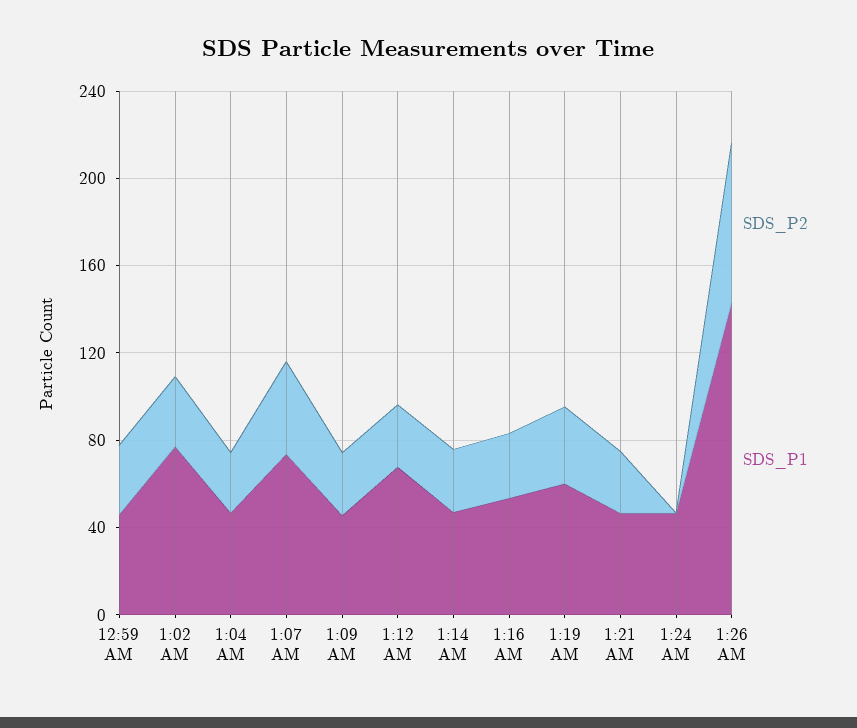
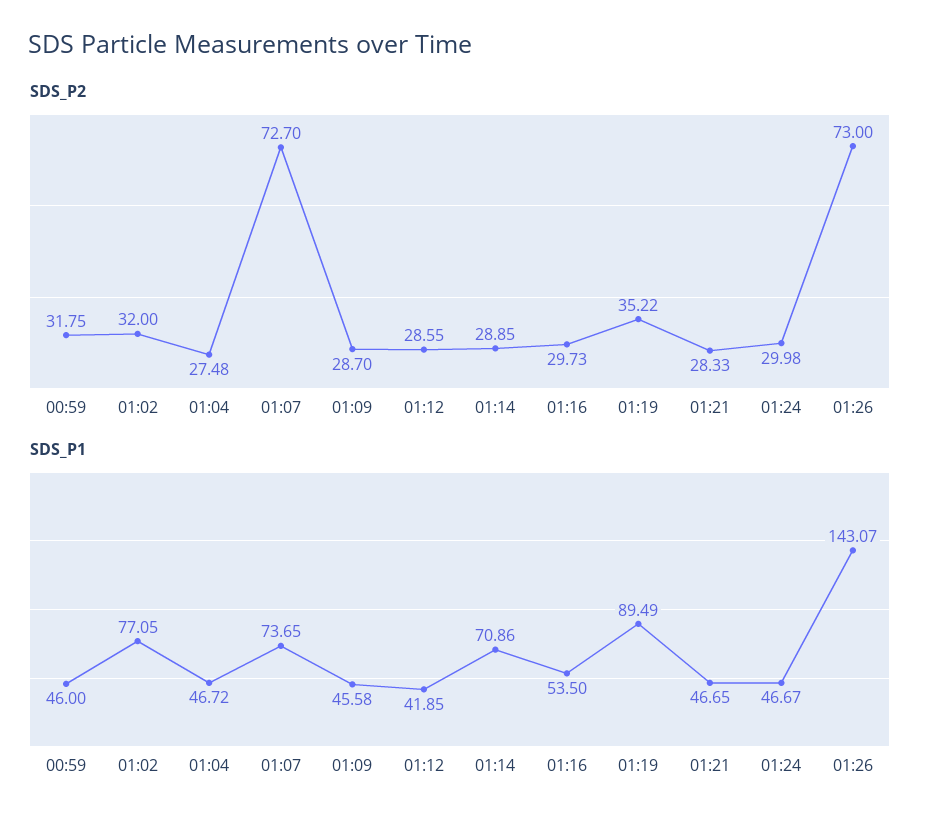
  {
    "SDS_P2": {
      "12:59 AM": 31.75,
      "1:02 AM": 32,
      "1:04 AM": 27.48,
-     "1:07 AM": 40,
+     "1:07 AM": 72.7,
      "1:09 AM": 28.7,
      "1:12 AM": 28.55,
      "1:14 AM": 28.85,
      "1:16 AM": 29.73,
      "1:19 AM": 35.22,
      "1:21 AM": 28.33,
-     "1:24 AM": 0,
+     "1:24 AM": 29.98,
      "1:26 AM": 73
    },
    "SDS_P1": {
      "12:59 AM": 46,
      "1:02 AM": 77.05,
      "1:04 AM": 46.72,
      "1:07 AM": 73.65,
      "1:09 AM": 45.58,
-     "1:12 AM": 70,
+     "1:12 AM": 41.85,
-     "1:14 AM": 50,
+     "1:14 AM": 70.86,
      "1:16 AM": 53.5,
-     "1:19 AM": 60,
+     "1:19 AM": 89.49,
      "1:21 AM": 46.65,
      "1:24 AM": 46.67,
      "1:26 AM": 143.07
    }
  }

